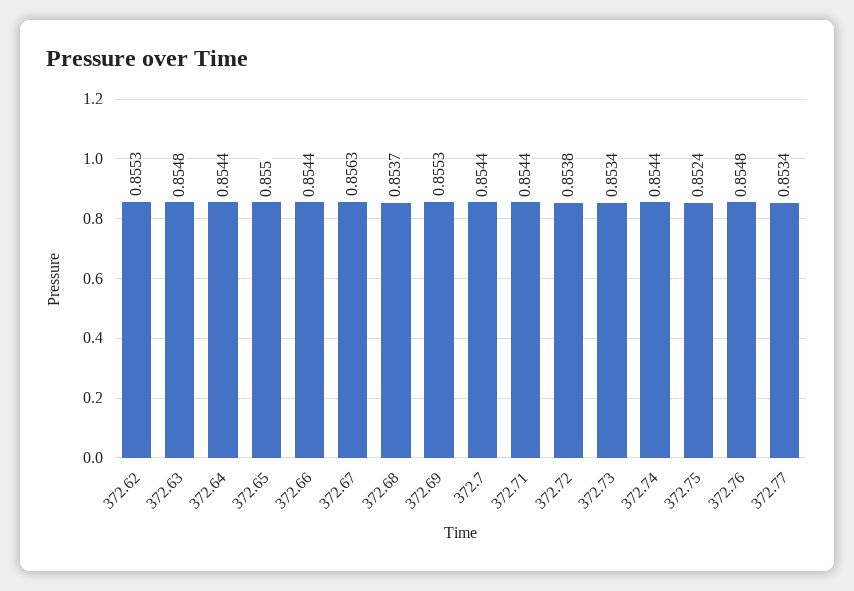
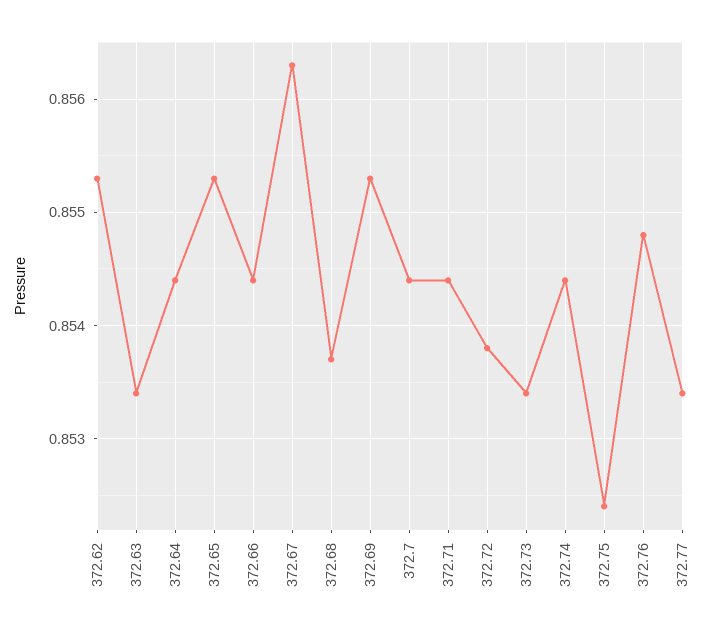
  {
    "372.62": 0.8553,
-   "372.63": 0.8548,
+   "372.63": 0.8534,
    "372.64": 0.8544,
-   "372.65": 0.855,
+   "372.65": 0.8553,
    "372.66": 0.8544,
    "372.67": 0.8563,
    "372.68": 0.8537,
    "372.69": 0.8553,
    "372.7": 0.8544,
    "372.71": 0.8544,
    "372.72": 0.8538,
    "372.73": 0.8534,
    "372.74": 0.8544,
    "372.75": 0.8524,
    "372.76": 0.8548,
    "372.77": 0.8534
  }

